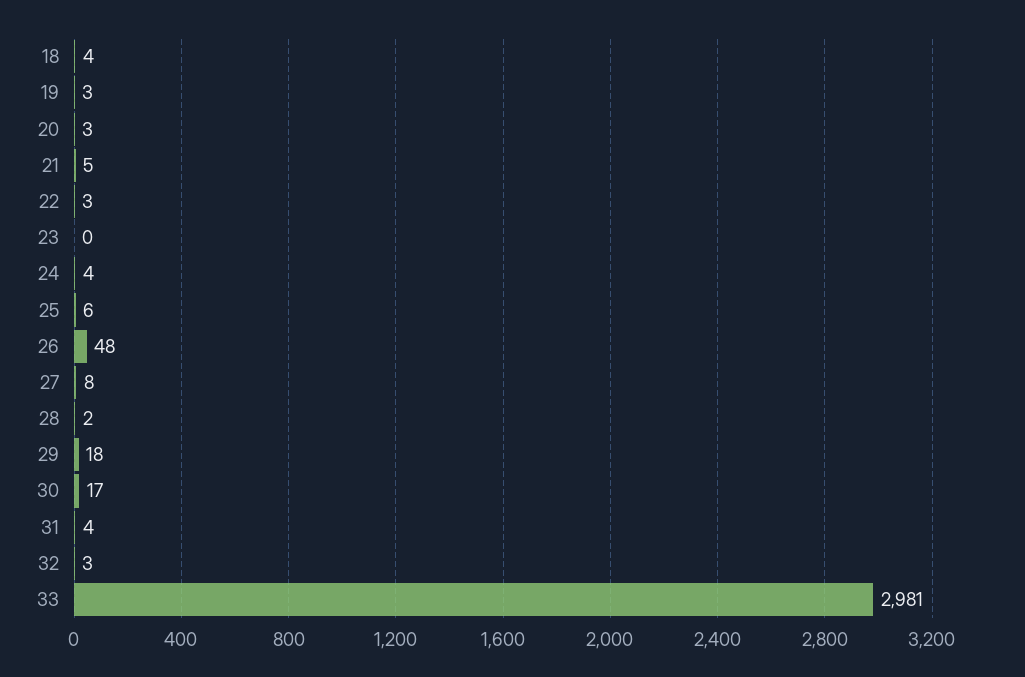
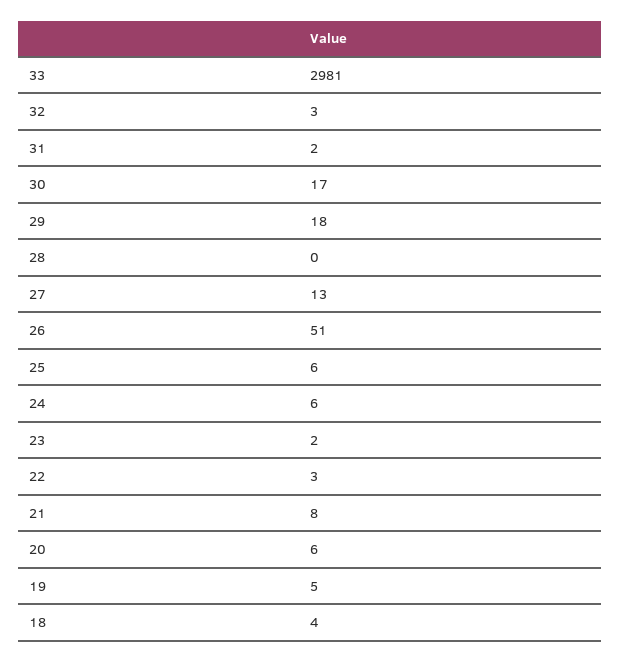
  {
    "18": 4,
-   "19": 3,
+   "19": 5,
-   "20": 3,
+   "20": 6,
-   "21": 5,
+   "21": 8,
    "22": 3,
-   "23": 0,
+   "23": 2,
-   "24": 4,
+   "24": 6,
    "25": 6,
-   "26": 48,
+   "26": 51,
-   "27": 8,
+   "27": 13,
-   "28": 2,
+   "28": 0,
    "29": 18,
    "30": 17,
-   "31": 4,
+   "31": 2,
    "32": 3,
    "33": 2981
  }

